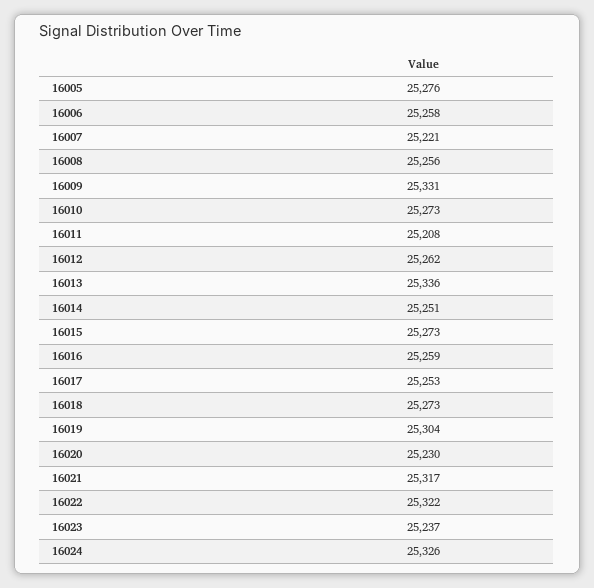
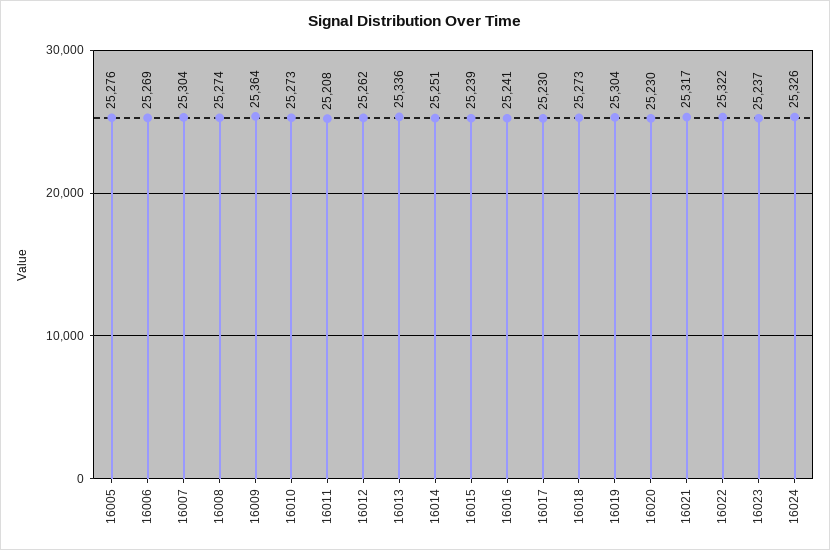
  {
    "16005": 25276,
-   "16006": 25258,
+   "16006": 25269,
-   "16007": 25221,
+   "16007": 25304,
-   "16008": 25256,
+   "16008": 25274,
-   "16009": 25331,
+   "16009": 25364,
    "16010": 25273,
    "16011": 25208,
    "16012": 25262,
    "16013": 25336,
    "16014": 25251,
-   "16015": 25273,
+   "16015": 25239,
-   "16016": 25259,
+   "16016": 25241,
-   "16017": 25253,
+   "16017": 25230,
    "16018": 25273,
    "16019": 25304,
    "16020": 25230,
    "16021": 25317,
    "16022": 25322,
    "16023": 25237,
    "16024": 25326
  }

